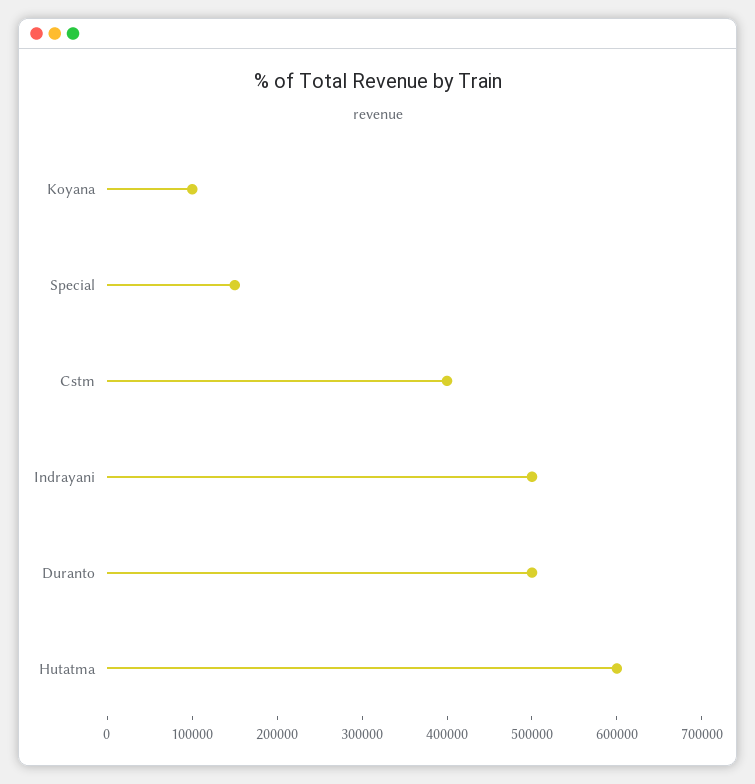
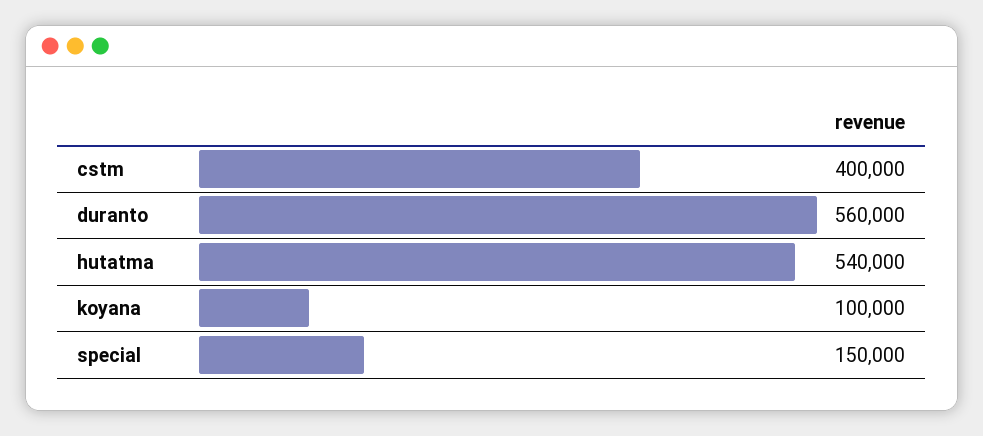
  {
    "Koyana": 100000,
    "Special": 150000,
    "Cstm": 400000,
-   "Indrayani": 500000,
-   "Duranto": 500000,
+   "Duranto": 560000,
-   "Hutatma": 600000
+   "Hutatma": 540000
  }

